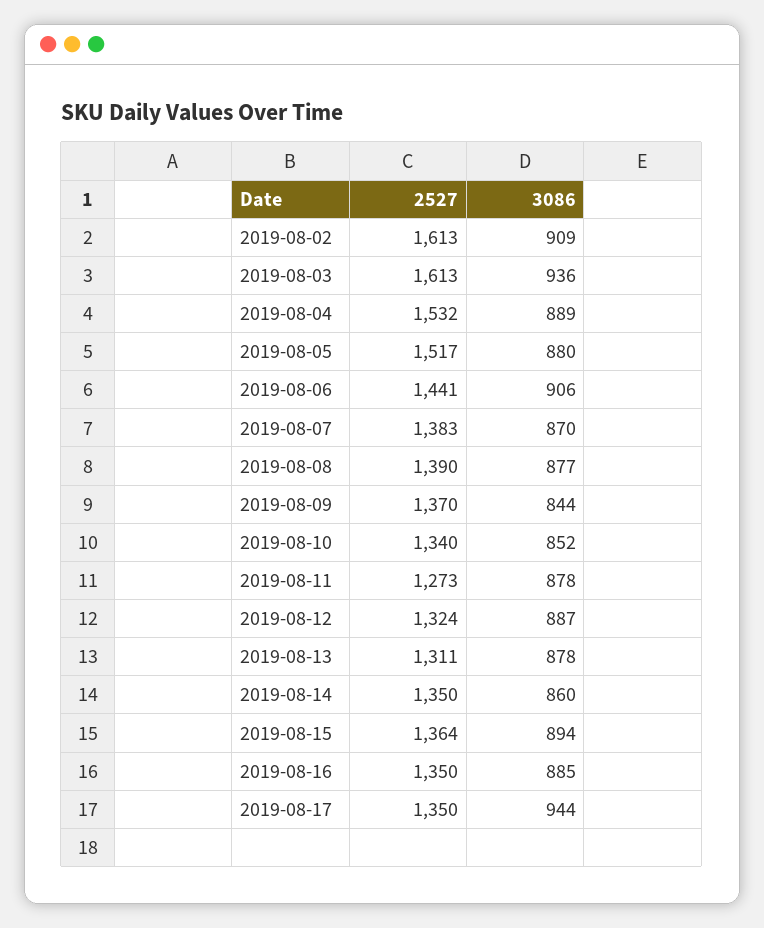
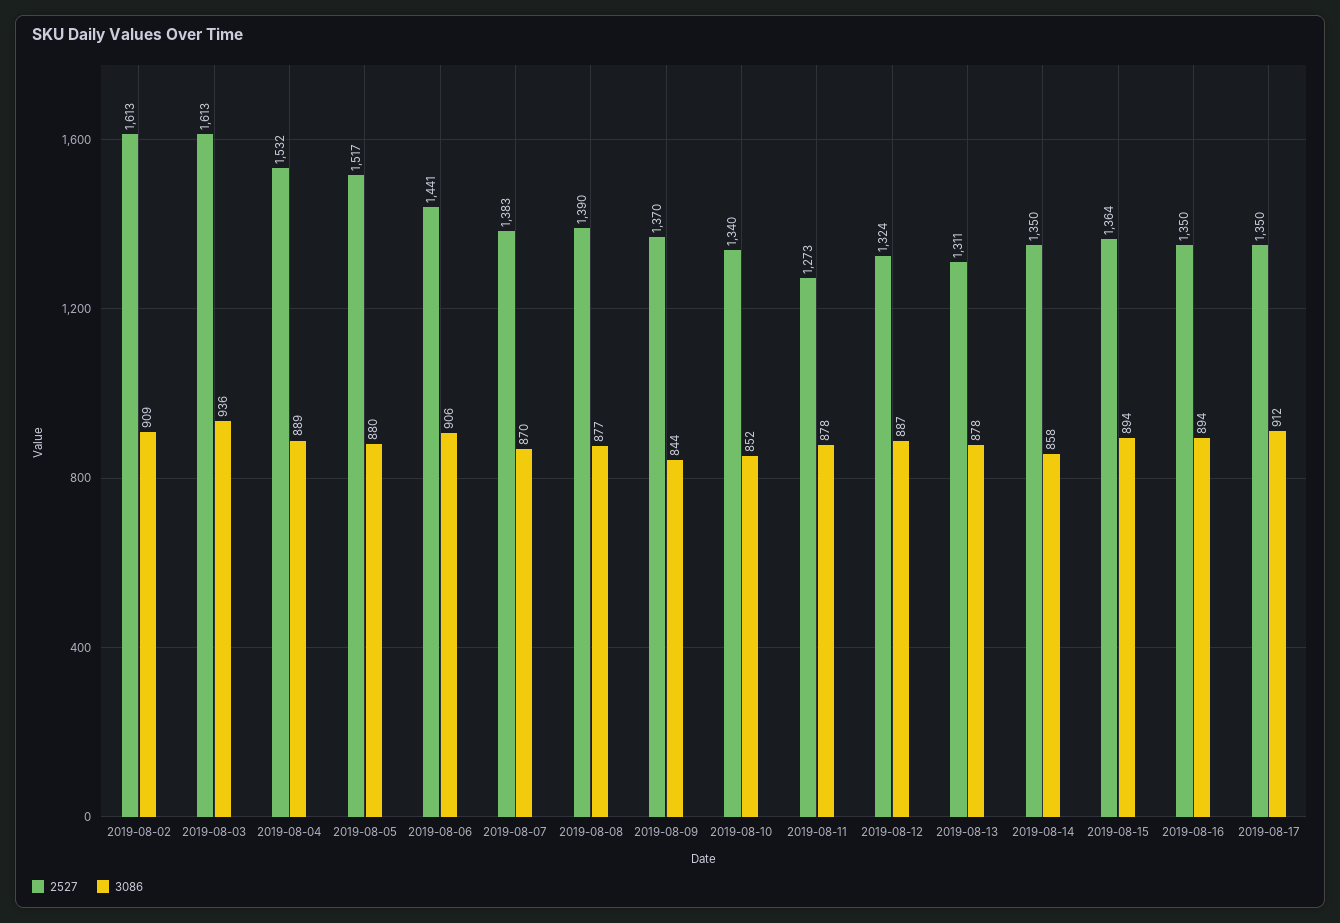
  {
    "2527": {
      "2019-08-02": 1613,
      "2019-08-03": 1613,
      "2019-08-04": 1532,
      "2019-08-05": 1517,
      "2019-08-06": 1441,
      "2019-08-07": 1383,
      "2019-08-08": 1390,
      "2019-08-09": 1370,
      "2019-08-10": 1340,
      "2019-08-11": 1273,
      "2019-08-12": 1324,
      "2019-08-13": 1311,
      "2019-08-14": 1350,
      "2019-08-15": 1364,
      "2019-08-16": 1350,
      "2019-08-17": 1350
    },
    "3086": {
      "2019-08-02": 909,
      "2019-08-03": 936,
      "2019-08-04": 889,
      "2019-08-05": 880,
      "2019-08-06": 906,
      "2019-08-07": 870,
      "2019-08-08": 877,
      "2019-08-09": 844,
      "2019-08-10": 852,
      "2019-08-11": 878,
      "2019-08-12": 887,
      "2019-08-13": 878,
-     "2019-08-14": 860,
+     "2019-08-14": 858,
      "2019-08-15": 894,
-     "2019-08-16": 885,
+     "2019-08-16": 894,
-     "2019-08-17": 944
+     "2019-08-17": 912
    }
  }

